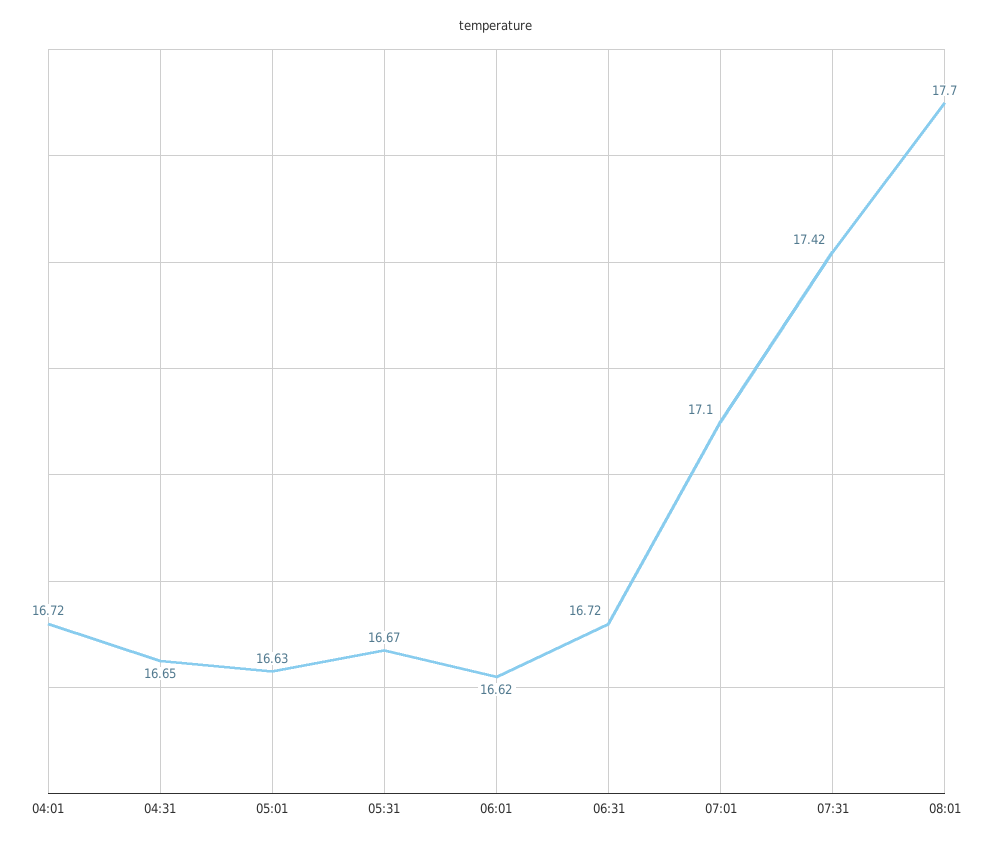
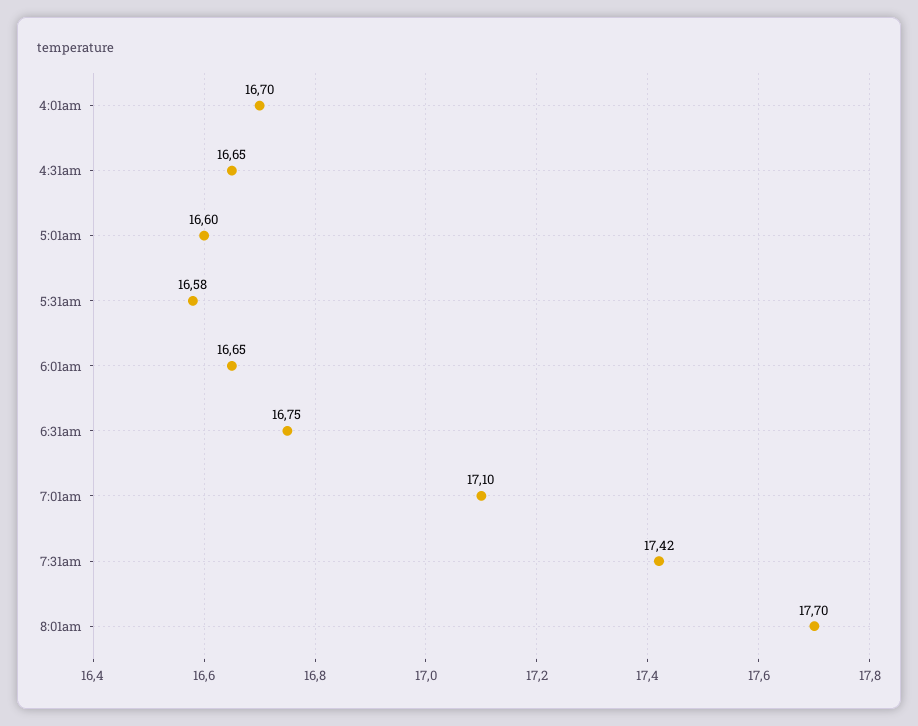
  {
-   "04:01": 16.72,
+   "04:01": 16.7,
    "04:31": 16.65,
-   "05:01": 16.63,
+   "05:01": 16.6,
-   "05:31": 16.67,
+   "05:31": 16.58,
-   "06:01": 16.62,
+   "06:01": 16.65,
-   "06:31": 16.72,
+   "06:31": 16.75,
    "07:01": 17.1,
    "07:31": 17.42,
    "08:01": 17.7
  }

